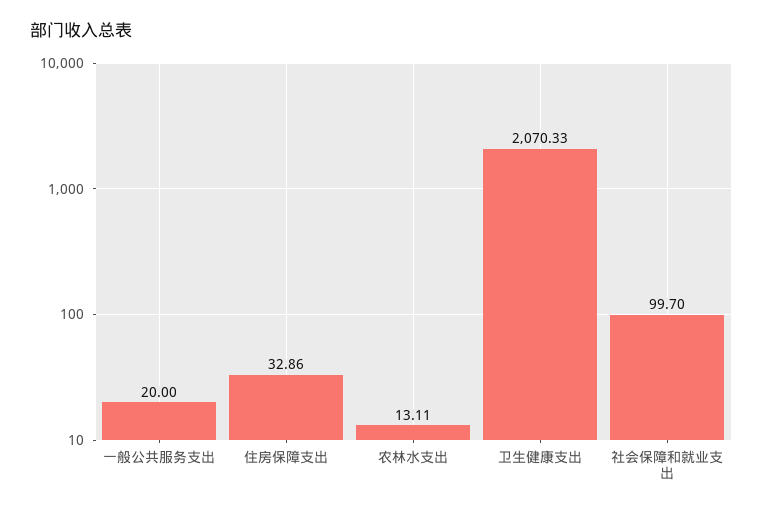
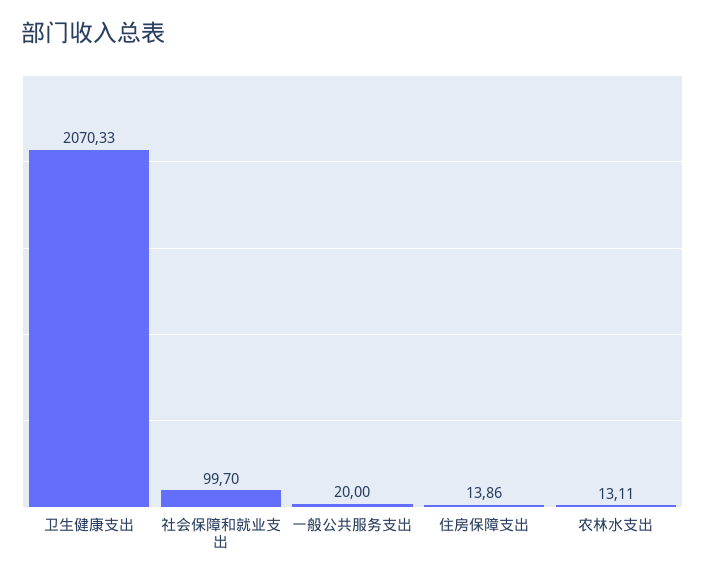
  {
    "一般公共服务支出": 20,
-   "住房保障支出": 32.86,
+   "住房保障支出": 13.86,
    "农林水支出": 13.11,
    "卫生健康支出": 2070.33,
    "社会保障和就业支出": 99.7
  }

